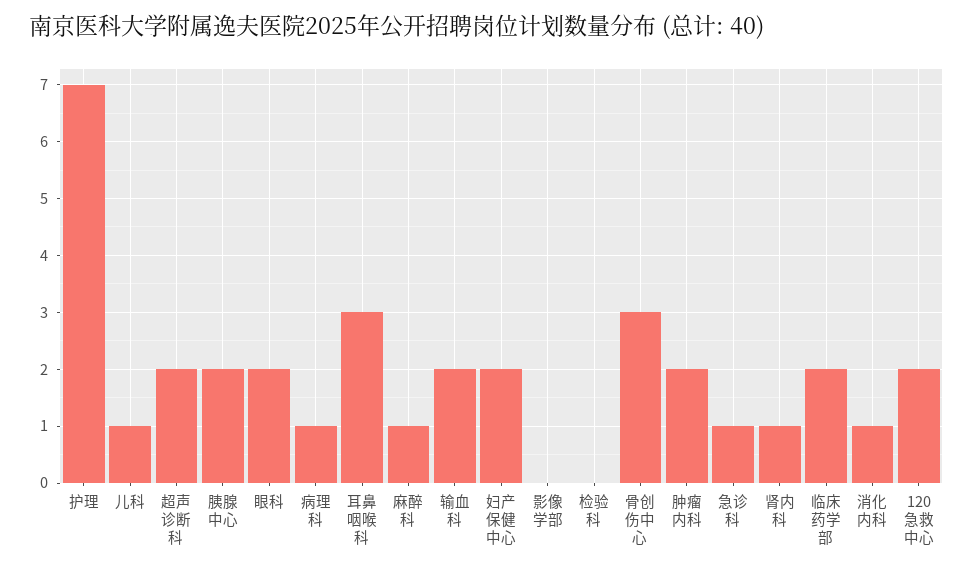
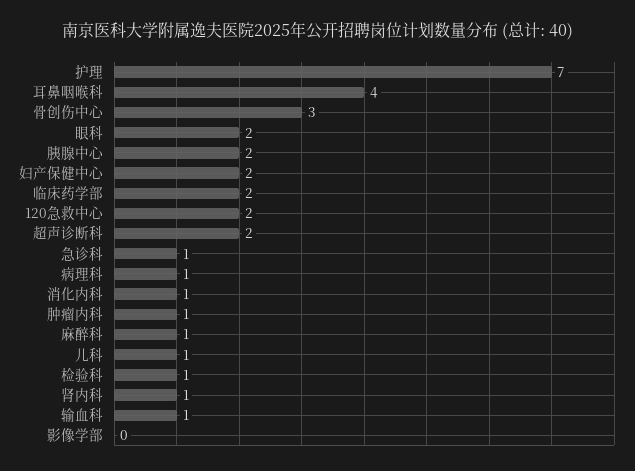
  {
    "护理": 7,
    "儿科": 1,
    "超声诊断科": 2,
    "胰腺中心": 2,
    "眼科": 2,
    "病理科": 1,
-   "耳鼻咽喉科": 3,
+   "耳鼻咽喉科": 4,
    "麻醉科": 1,
-   "输血科": 2,
+   "输血科": 1,
    "妇产保健中心": 2,
    "影像学部": 0,
-   "检验科": 0,
+   "检验科": 1,
    "骨创伤中心": 3,
-   "肿瘤内科": 2,
+   "肿瘤内科": 1,
    "急诊科": 1,
    "肾内科": 1,
    "临床药学部": 2,
    "消化内科": 1,
    "120急救中心": 2
  }

